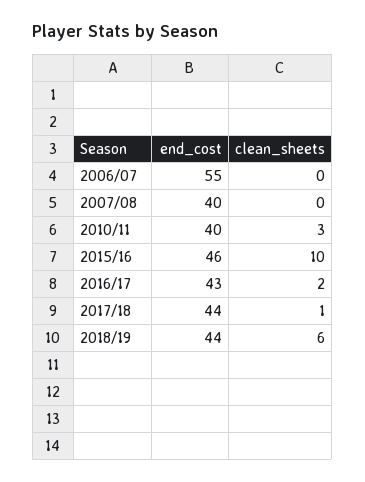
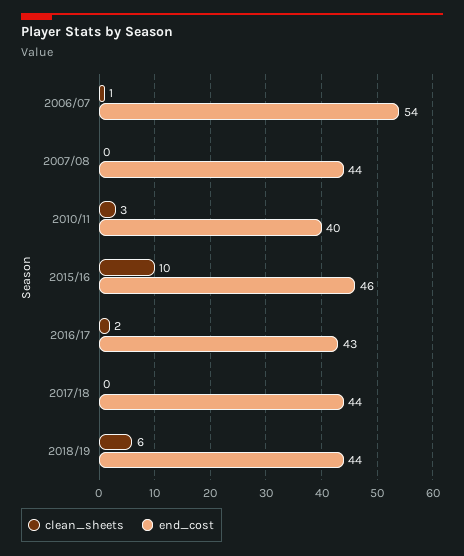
  {
    "end_cost": {
-     "2006/07": 55,
+     "2006/07": 54,
-     "2007/08": 40,
+     "2007/08": 44,
      "2010/11": 40,
      "2015/16": 46,
      "2016/17": 43,
      "2017/18": 44,
      "2018/19": 44
    },
    "clean_sheets": {
-     "2006/07": 0,
+     "2006/07": 1,
      "2007/08": 0,
      "2010/11": 3,
      "2015/16": 10,
      "2016/17": 2,
-     "2017/18": 1,
+     "2017/18": 0,
      "2018/19": 6
    }
  }

